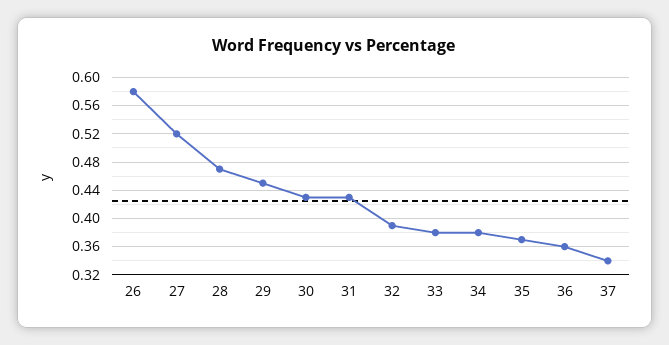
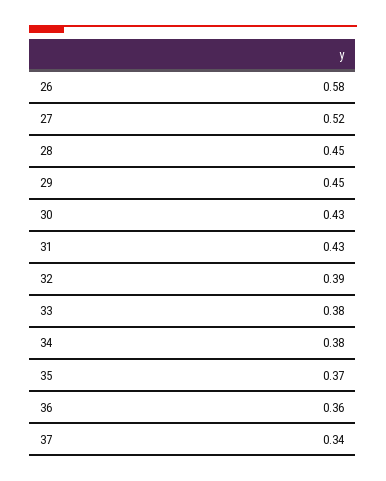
  {
    "26": 0.58,
    "27": 0.52,
-   "28": 0.47,
+   "28": 0.45,
    "29": 0.45,
    "30": 0.43,
    "31": 0.43,
    "32": 0.39,
    "33": 0.38,
    "34": 0.38,
    "35": 0.37,
    "36": 0.36,
    "37": 0.34
  }

